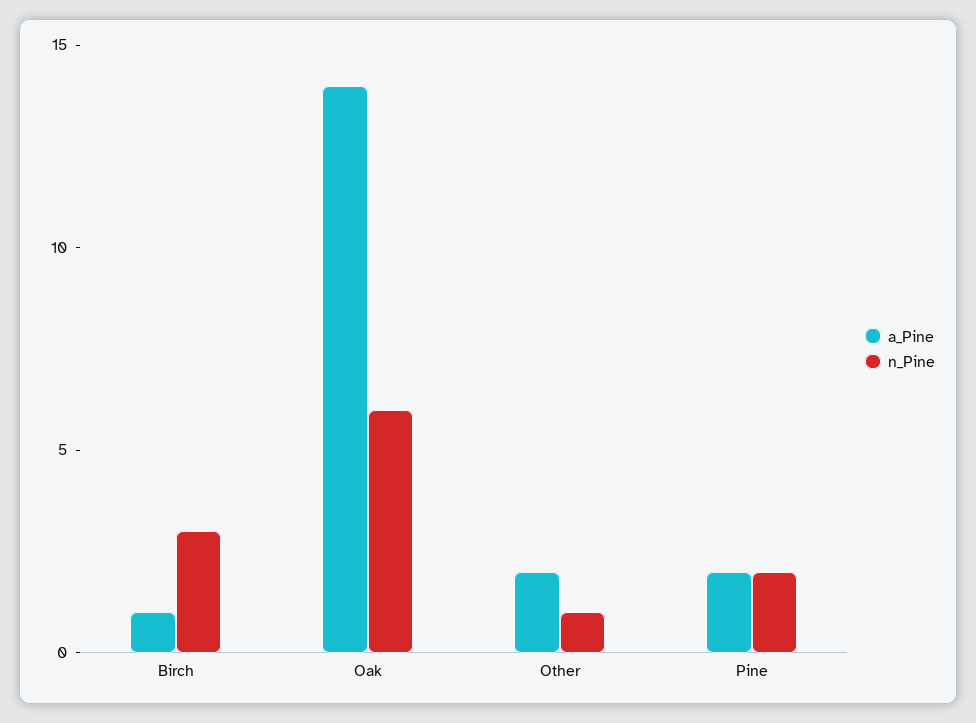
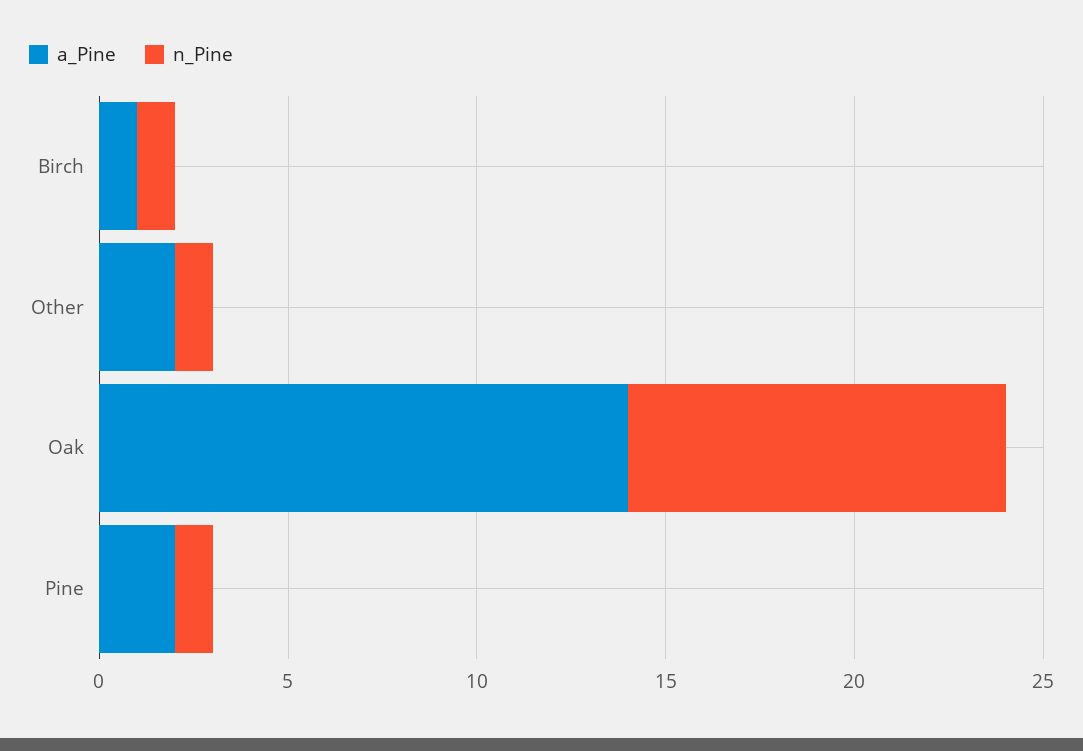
  {
    "a_Pine": {
      "Birch": 1,
      "Oak": 14,
      "Other": 2,
      "Pine": 2
    },
    "n_Pine": {
-     "Birch": 3,
+     "Birch": 1,
-     "Oak": 6,
+     "Oak": 10,
      "Other": 1,
-     "Pine": 2
+     "Pine": 1
    }
  }

